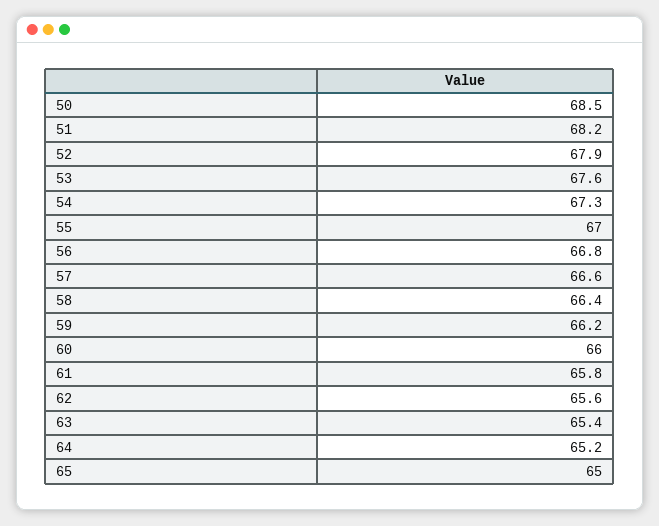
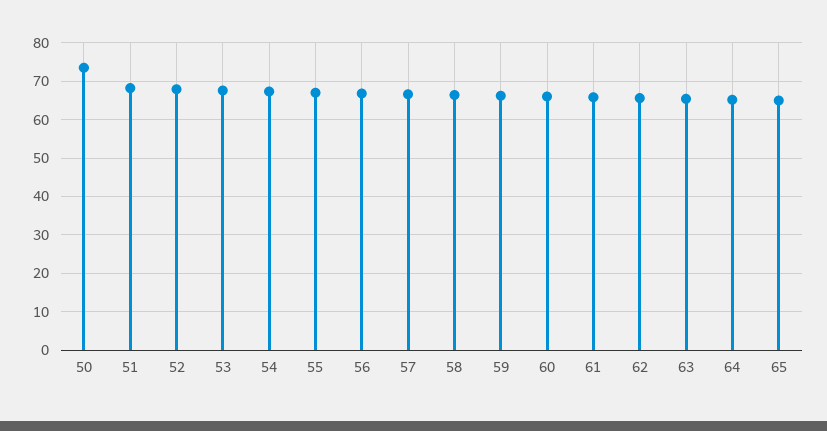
  {
-   "50": 68.5,
+   "50": 74,
    "51": 68.2,
    "52": 67.9,
    "53": 67.6,
    "54": 67.3,
    "55": 67,
    "56": 66.8,
    "57": 66.6,
    "58": 66.4,
    "59": 66.2,
    "60": 66,
    "61": 65.8,
    "62": 65.6,
    "63": 65.4,
    "64": 65.2,
    "65": 65
  }

